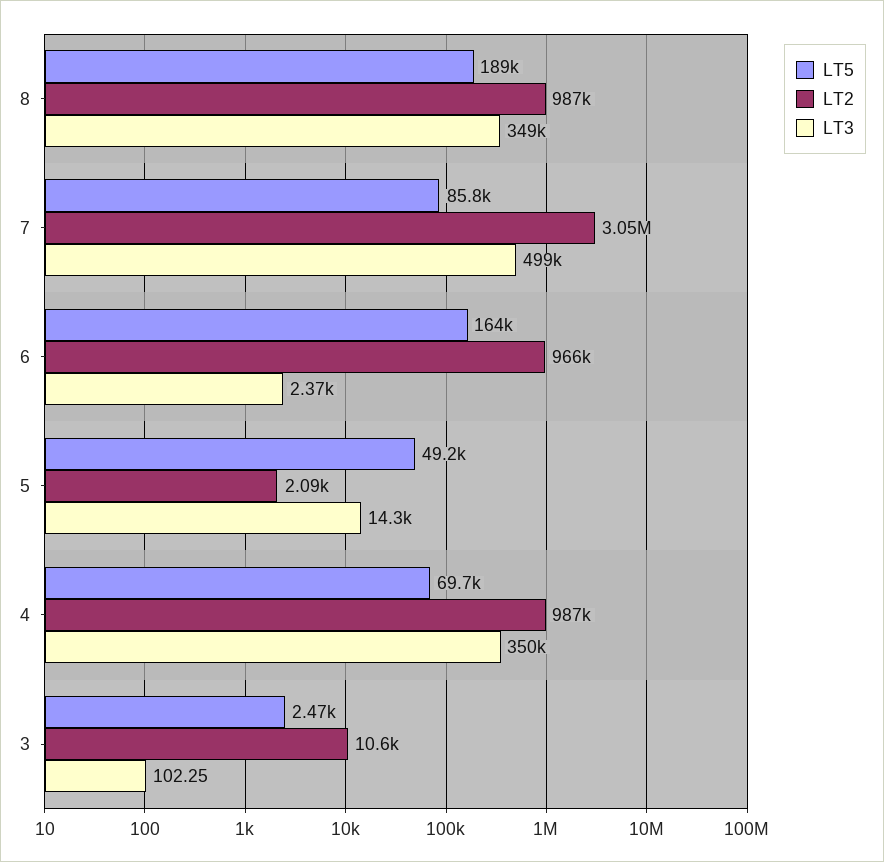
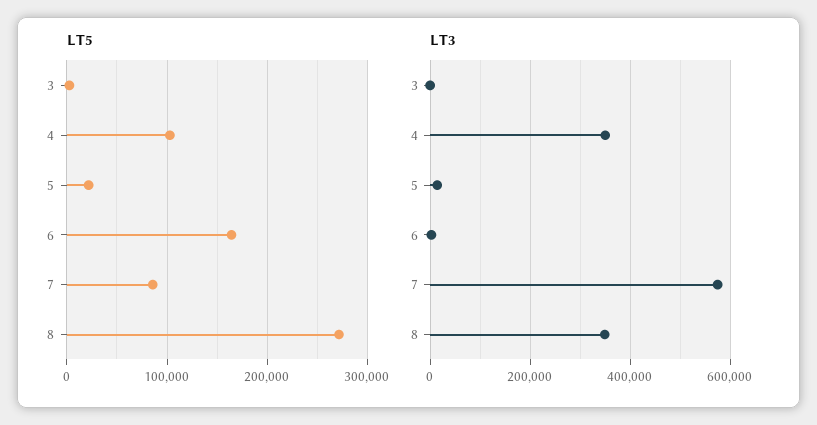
  {
    "LT5": {
-     "8": 189000,
+     "8": 270000,
      "7": 85800,
      "6": 164000,
-     "5": 49200,
+     "5": 20000,
-     "4": 69700,
+     "4": 100000,
      "3": 2470
    },
-   "LT2": {
-     "8": 987000,
-     "7": 3050000,
-     "6": 966000,
-     "5": 2090,
-     "4": 987000,
-     "3": 10600
-   },
    "LT3": {
      "8": 349000,
-     "7": 499000,
+     "7": 580000,
      "6": 2370,
      "5": 14300,
      "4": 350000,
      "3": 102.25
    }
  }

